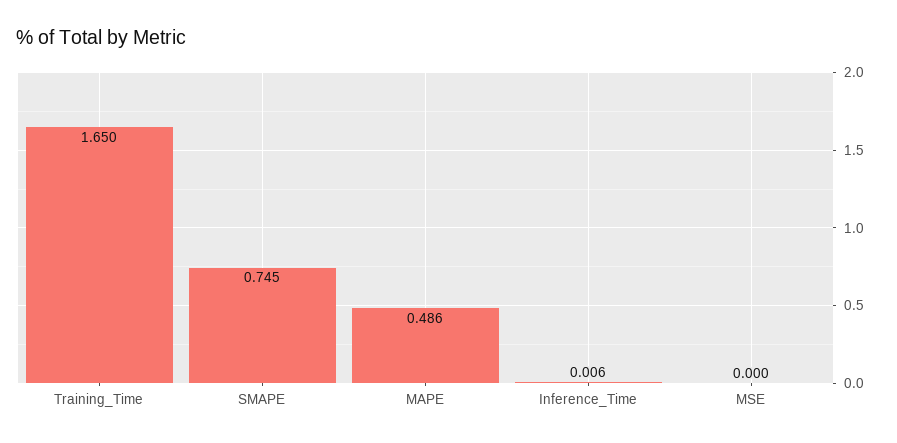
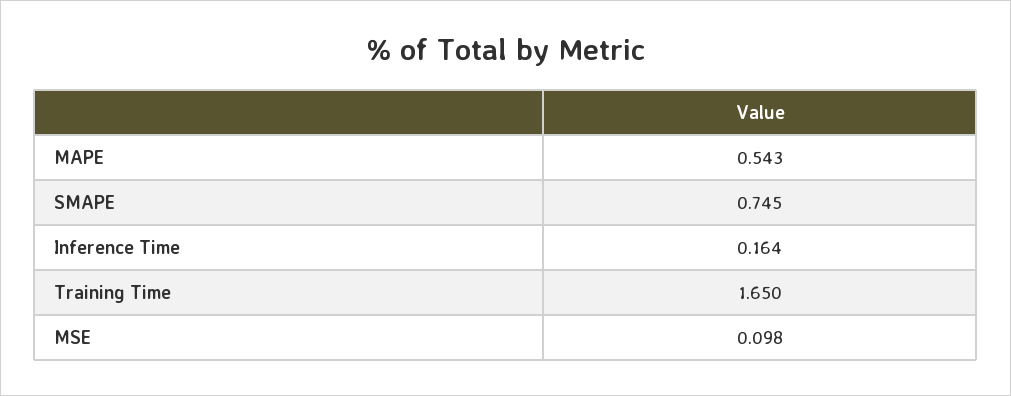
  {
    "Training_Time": 1.65,
    "SMAPE": 0.745,
-   "MAPE": 0.486,
+   "MAPE": 0.543,
-   "Inference_Time": 0.006,
+   "Inference_Time": 0.164,
-   "MSE": 0
+   "MSE": 0.098
  }

